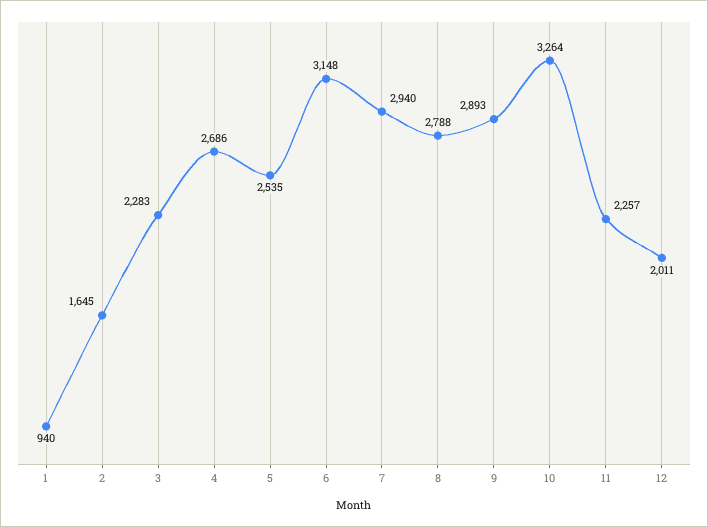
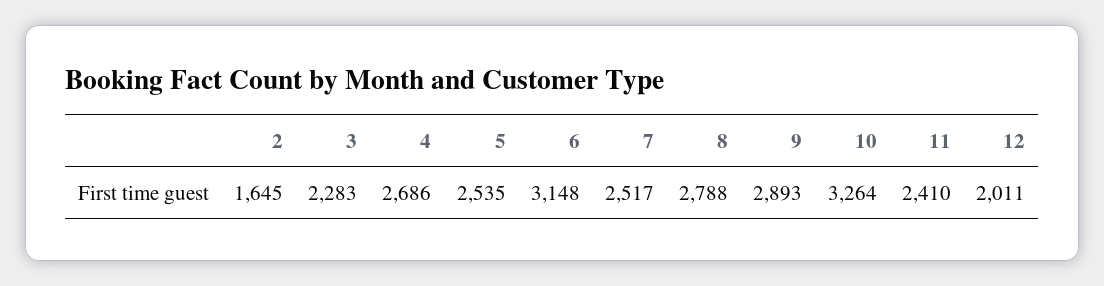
  {
-   "1": 940,
    "2": 1645,
    "3": 2283,
    "4": 2686,
    "5": 2535,
    "6": 3148,
-   "7": 2940,
+   "7": 2517,
    "8": 2788,
    "9": 2893,
    "10": 3264,
-   "11": 2257,
+   "11": 2410,
    "12": 2011
  }

